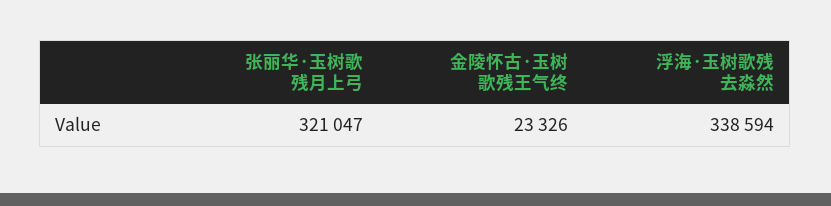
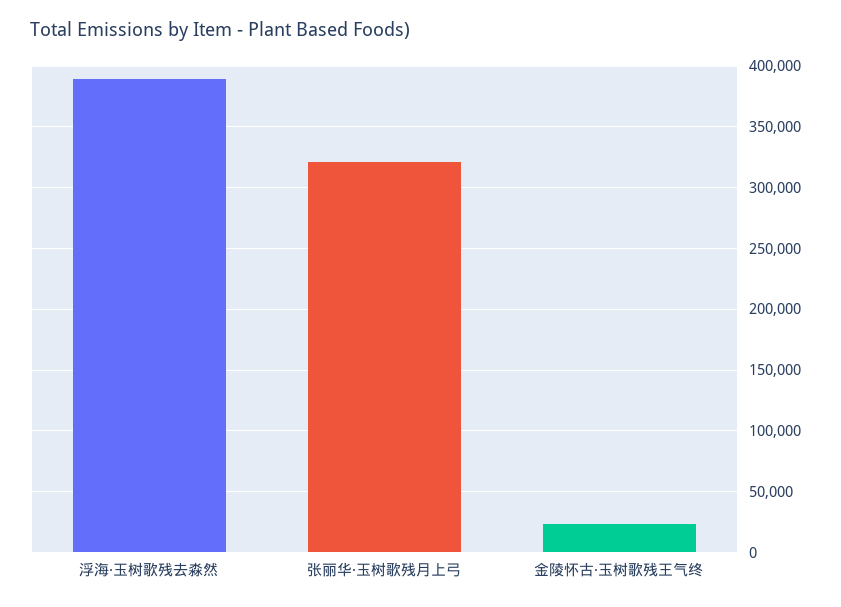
  {
    "张丽华·玉树歌残月上弓": 321047,
    "金陵怀古·玉树歌残王气终": 23326,
-   "浮海·玉树歌残去淼然": 338594
+   "浮海·玉树歌残去淼然": 390000
  }

